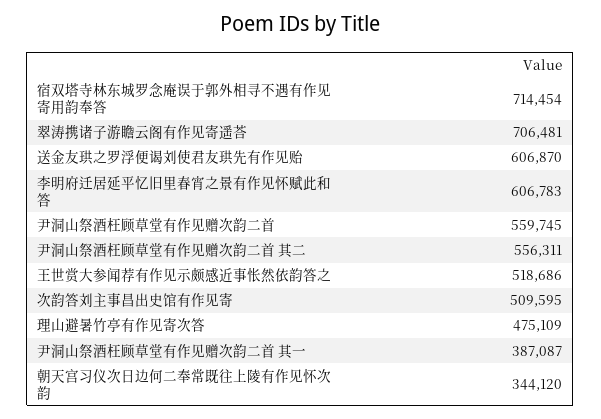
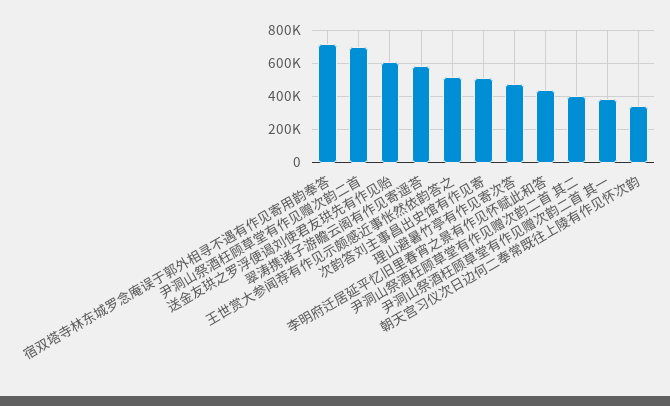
  {
    "宿双塔寺林东城罗念庵误于郭外相寻不遇有作见寄用韵奉答": 714454,
-   "翠涛携诸子游瞻云阁有作见寄遥荅": 706481,
+   "翠涛携诸子游瞻云阁有作见寄遥荅": 600000,
    "送金友珙之罗浮便谒刘使君友珙先有作见贻": 606870,
-   "李明府迁居延平忆旧里春宵之景有作见怀赋此和答": 606783,
+   "李明府迁居延平忆旧里春宵之景有作见怀赋此和答": 450000,
-   "尹洞山祭酒枉顾草堂有作见赠次韵二首": 559745,
+   "尹洞山祭酒枉顾草堂有作见赠次韵二首": 700000,
-   "尹洞山祭酒枉顾草堂有作见赠次韵二首 其二": 556311,
+   "尹洞山祭酒枉顾草堂有作见赠次韵二首 其二": 400000,
    "王世赏大参闻荐有作见示颇感近事怅然依韵答之": 518686,
    "次韵答刘主事昌出史馆有作见寄": 509595,
    "理山避暑竹亭有作见寄次答": 475109,
    "尹洞山祭酒枉顾草堂有作见赠次韵二首 其一": 387087,
    "朝天宫习仪次日边何二奉常既往上陵有作见怀次韵": 344120
  }

